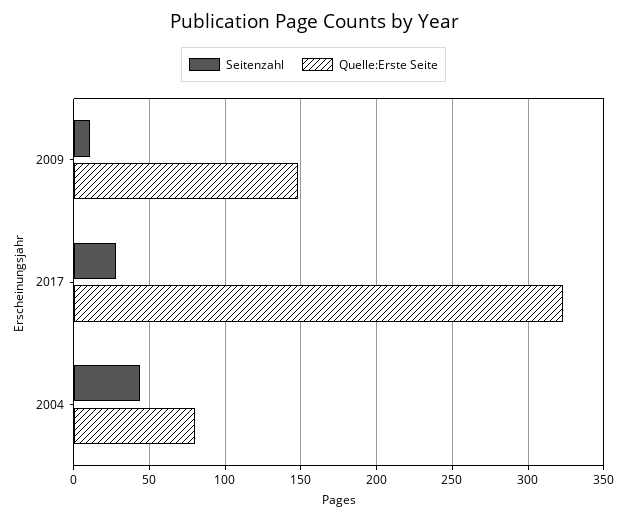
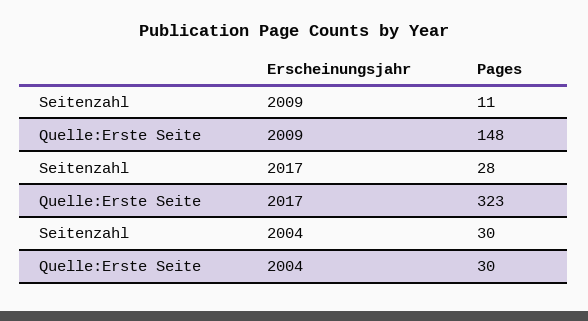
  {
    "Seitenzahl": {
      "2009": 11,
      "2017": 28,
-     "2004": 45
+     "2004": 30
    },
    "Quelle:Erste Seite": {
      "2009": 148,
      "2017": 323,
-     "2004": 80
+     "2004": 30
    }
  }

